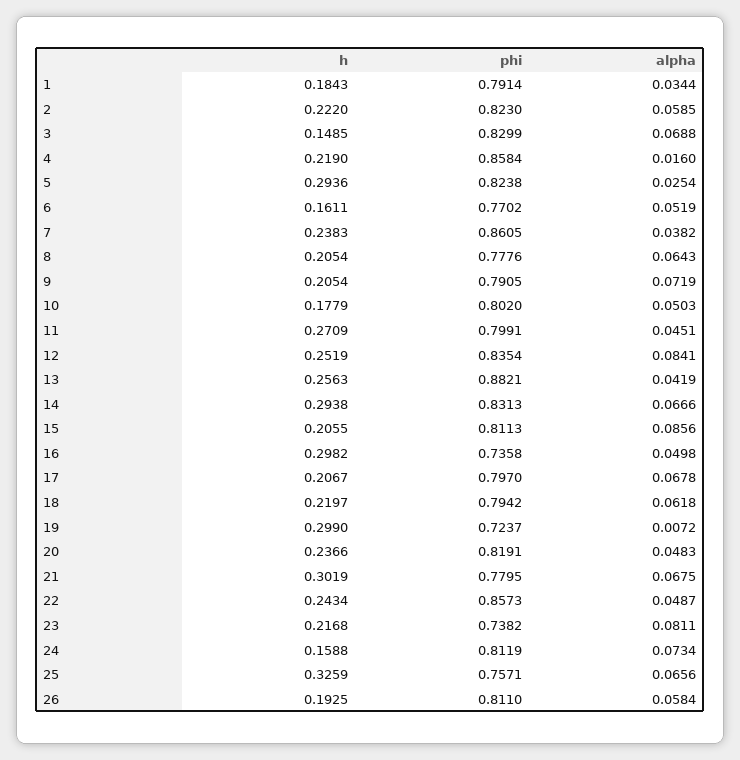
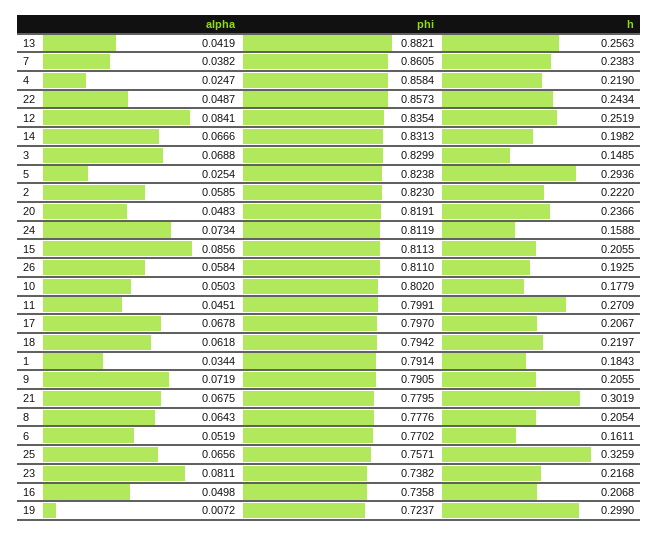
  {
    "h": {
      "1": 0.1843,
      "2": 0.222,
      "3": 0.1485,
      "4": 0.219,
      "5": 0.2936,
      "6": 0.1611,
      "7": 0.2383,
      "8": 0.2054,
-     "9": 0.2054,
+     "9": 0.2055,
      "10": 0.1779,
      "11": 0.2709,
      "12": 0.2519,
      "13": 0.2563,
-     "14": 0.2938,
+     "14": 0.1982,
      "15": 0.2055,
-     "16": 0.2982,
+     "16": 0.2068,
      "17": 0.2067,
      "18": 0.2197,
      "19": 0.299,
      "20": 0.2366,
      "21": 0.3019,
      "22": 0.2434,
      "23": 0.2168,
      "24": 0.1588,
      "25": 0.3259,
      "26": 0.1925
    },
    "phi": {
      "1": 0.7914,
      "2": 0.823,
      "3": 0.8299,
      "4": 0.8584,
      "5": 0.8238,
      "6": 0.7702,
      "7": 0.8605,
      "8": 0.7776,
      "9": 0.7905,
      "10": 0.802,
      "11": 0.7991,
      "12": 0.8354,
      "13": 0.8821,
      "14": 0.8313,
      "15": 0.8113,
      "16": 0.7358,
      "17": 0.797,
      "18": 0.7942,
      "19": 0.7237,
      "20": 0.8191,
      "21": 0.7795,
      "22": 0.8573,
      "23": 0.7382,
      "24": 0.8119,
      "25": 0.7571,
      "26": 0.811
    },
    "alpha": {
      "1": 0.0344,
      "2": 0.0585,
      "3": 0.0688,
-     "4": 0.016,
+     "4": 0.0247,
      "5": 0.0254,
      "6": 0.0519,
      "7": 0.0382,
      "8": 0.0643,
      "9": 0.0719,
      "10": 0.0503,
      "11": 0.0451,
      "12": 0.0841,
      "13": 0.0419,
      "14": 0.0666,
      "15": 0.0856,
      "16": 0.0498,
      "17": 0.0678,
      "18": 0.0618,
      "19": 0.0072,
      "20": 0.0483,
      "21": 0.0675,
      "22": 0.0487,
      "23": 0.0811,
      "24": 0.0734,
      "25": 0.0656,
      "26": 0.0584
    }
  }

